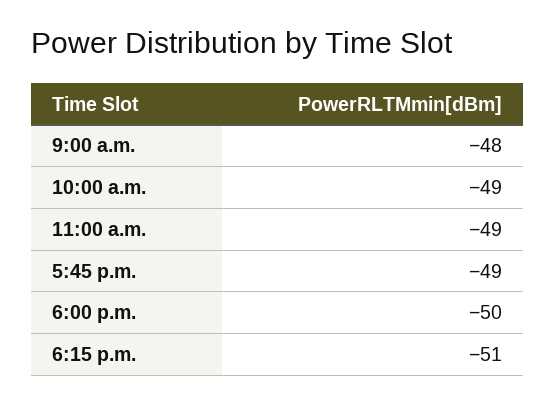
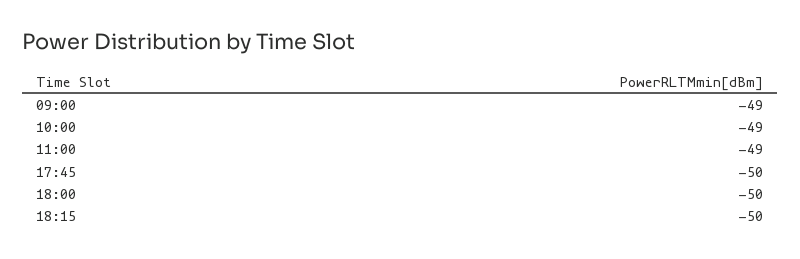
  {
-   "9:00 a.m.": -48,
+   "9:00 a.m.": -49,
    "10:00 a.m.": -49,
    "11:00 a.m.": -49,
-   "5:45 p.m.": -49,
+   "5:45 p.m.": -50,
    "6:00 p.m.": -50,
-   "6:15 p.m.": -51
+   "6:15 p.m.": -50
  }

